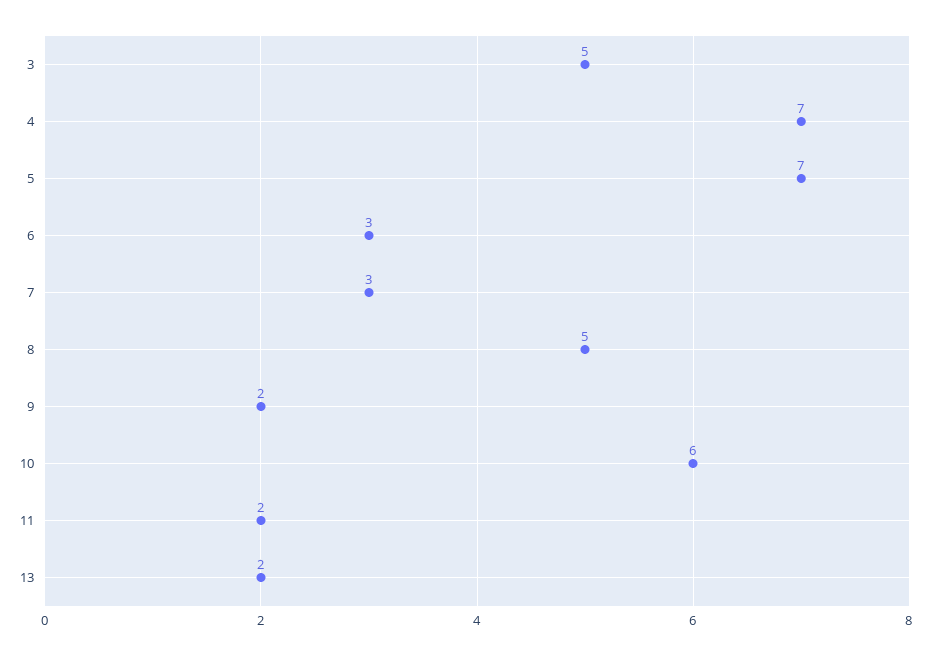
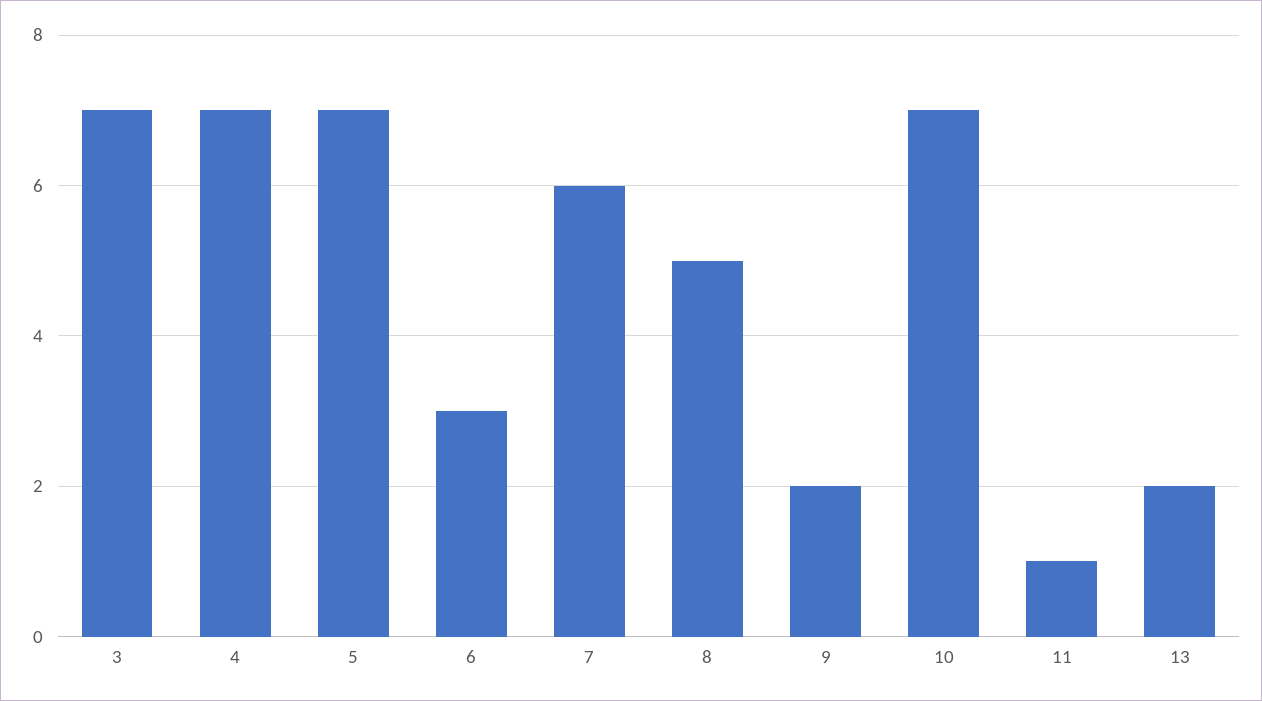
  {
-   "3": 5,
+   "3": 7,
    "4": 7,
    "5": 7,
    "6": 3,
-   "7": 3,
+   "7": 6,
    "8": 5,
    "9": 2,
-   "10": 6,
+   "10": 7,
-   "11": 2,
+   "11": 1,
    "13": 2
  }

